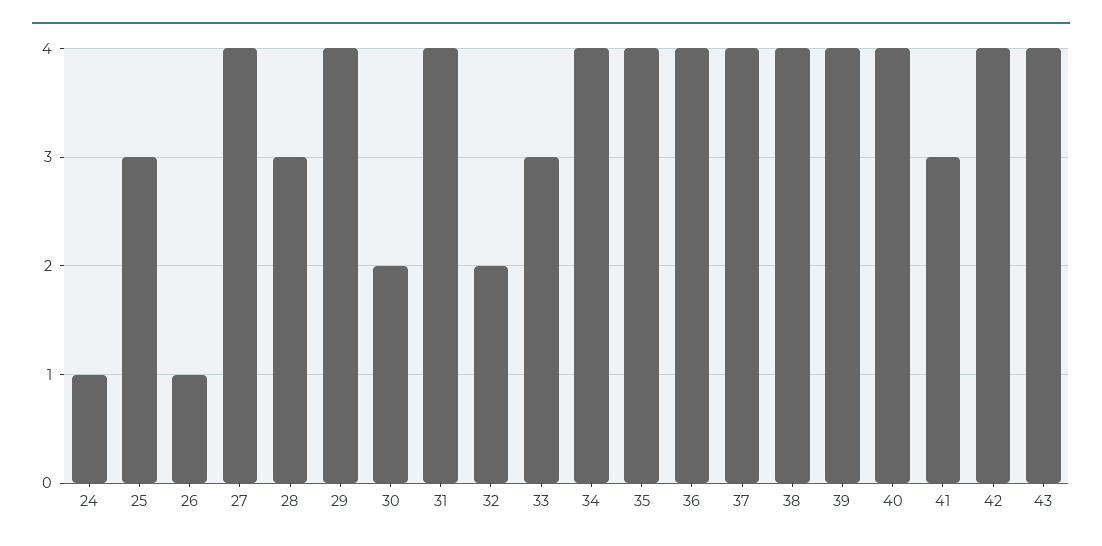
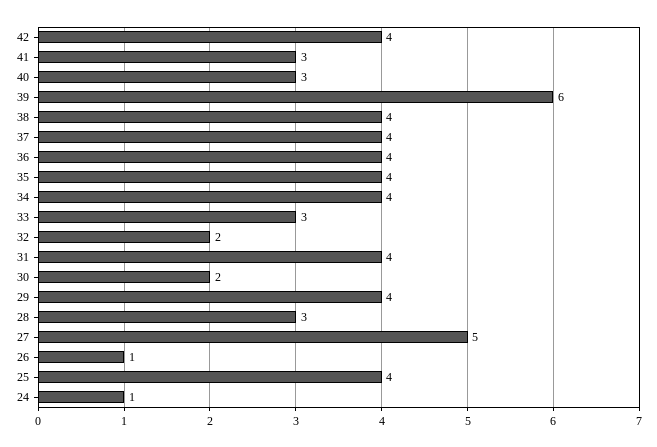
  {
    "24": 1,
-   "25": 3,
+   "25": 4,
    "26": 1,
-   "27": 4,
+   "27": 5,
    "28": 3,
    "29": 4,
    "30": 2,
    "31": 4,
    "32": 2,
    "33": 3,
    "34": 4,
    "35": 4,
    "36": 4,
    "37": 4,
    "38": 4,
-   "39": 4,
+   "39": 6,
-   "40": 4,
+   "40": 3,
    "41": 3,
-   "42": 4,
+   "42": 4
-   "43": 4
  }

